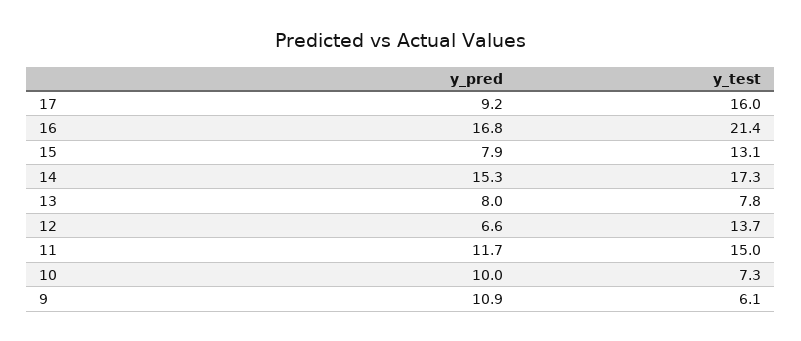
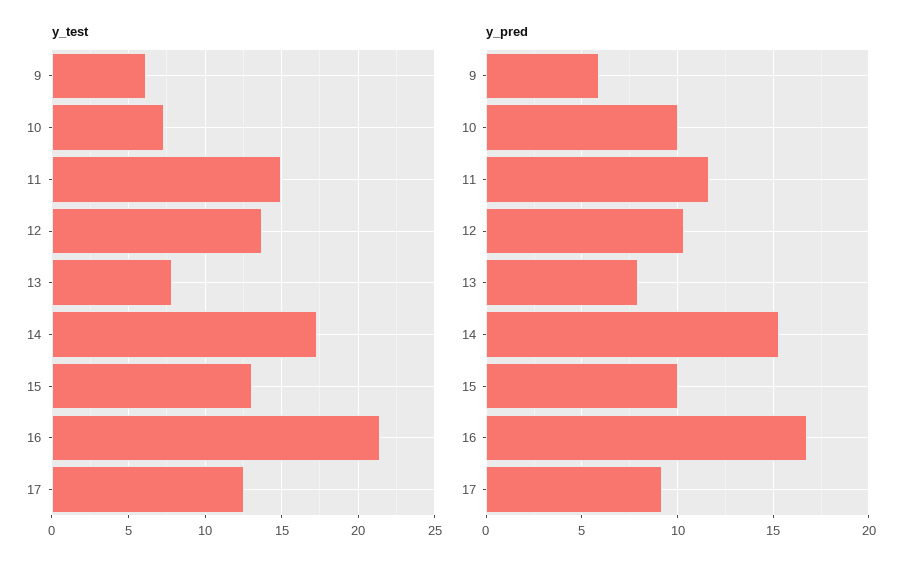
  {
    "y_pred": {
      "17": 9.2,
      "16": 16.8,
-     "15": 7.9,
+     "15": 10,
      "14": 15.3,
      "13": 8,
-     "12": 6.6,
+     "12": 10.5,
      "11": 11.7,
      "10": 10,
-     "9": 10.9
+     "9": 6
    },
    "y_test": {
-     "17": 16,
+     "17": 12.5,
      "16": 21.4,
      "15": 13.1,
      "14": 17.3,
      "13": 7.8,
      "12": 13.7,
      "11": 15,
      "10": 7.3,
      "9": 6.1
    }
  }

